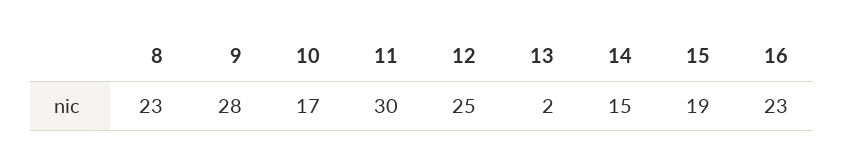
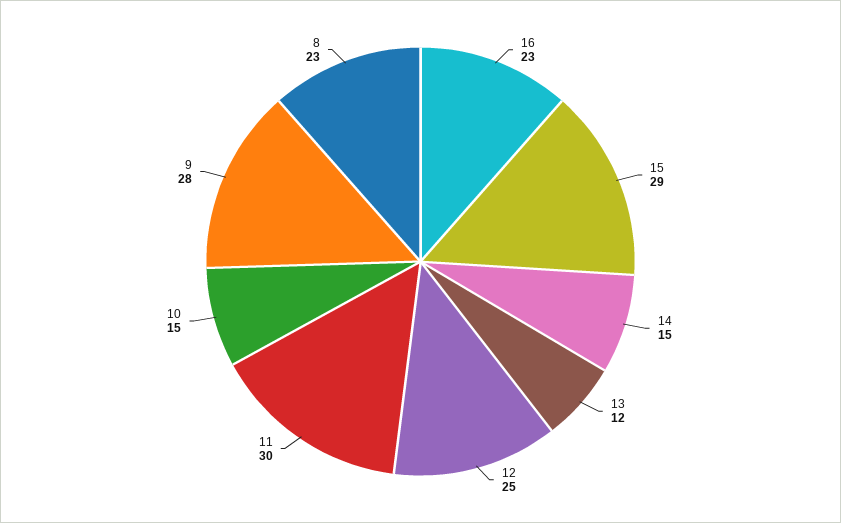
  {
    "8": 23,
    "9": 28,
-   "10": 17,
+   "10": 15,
    "11": 30,
    "12": 25,
-   "13": 2,
+   "13": 12,
    "14": 15,
-   "15": 19,
+   "15": 29,
    "16": 23
  }

